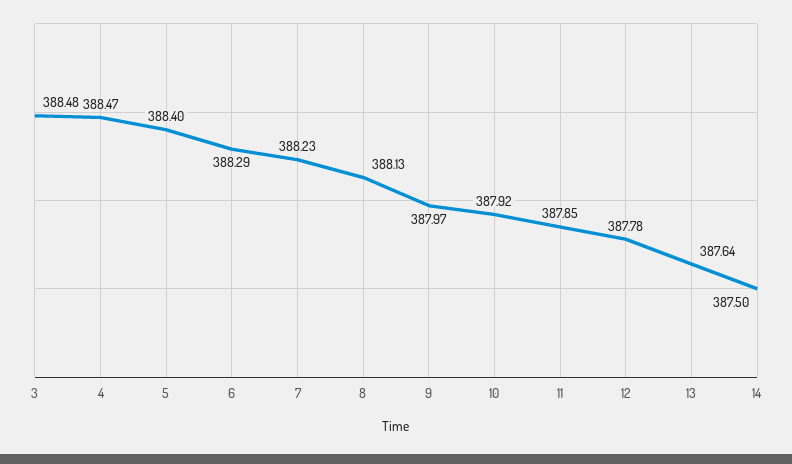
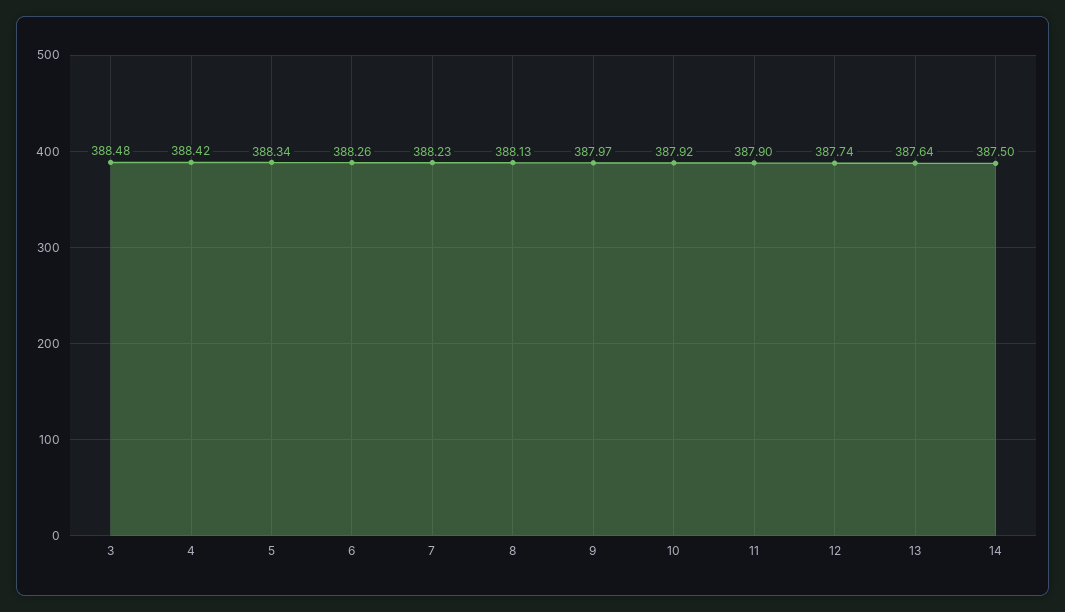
  {
    "3": 388.48,
-   "4": 388.47,
+   "4": 388.42,
-   "5": 388.4,
+   "5": 388.34,
-   "6": 388.29,
+   "6": 388.26,
    "7": 388.23,
    "8": 388.13,
    "9": 387.97,
    "10": 387.92,
-   "11": 387.85,
+   "11": 387.9,
-   "12": 387.78,
+   "12": 387.74,
    "13": 387.64,
    "14": 387.5
  }

